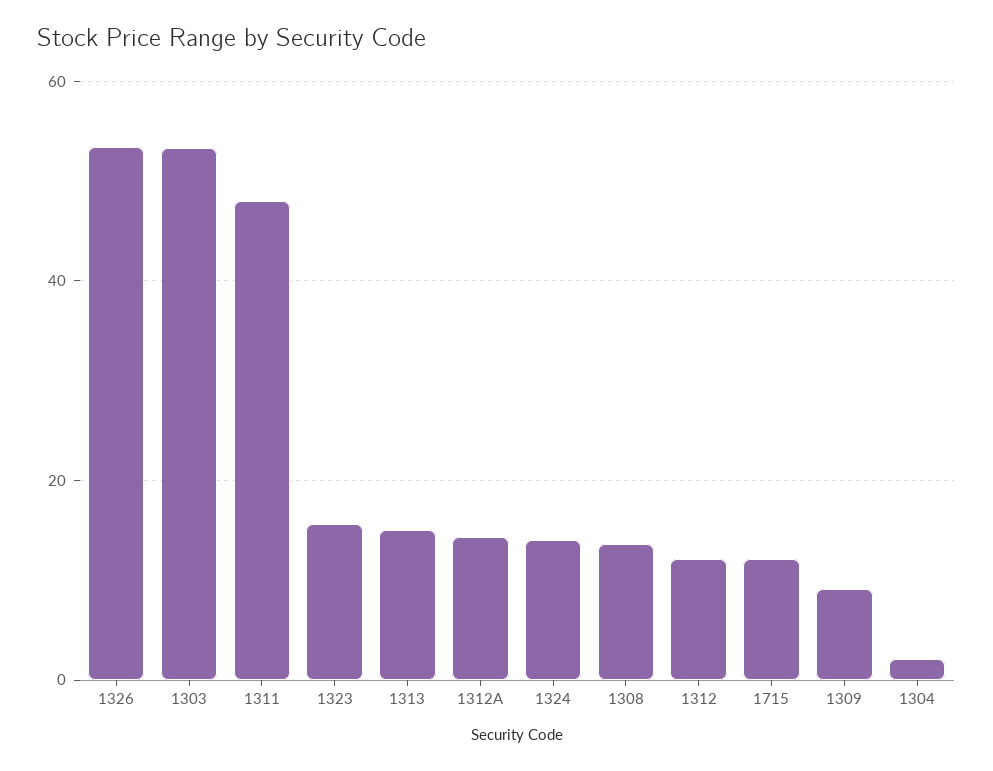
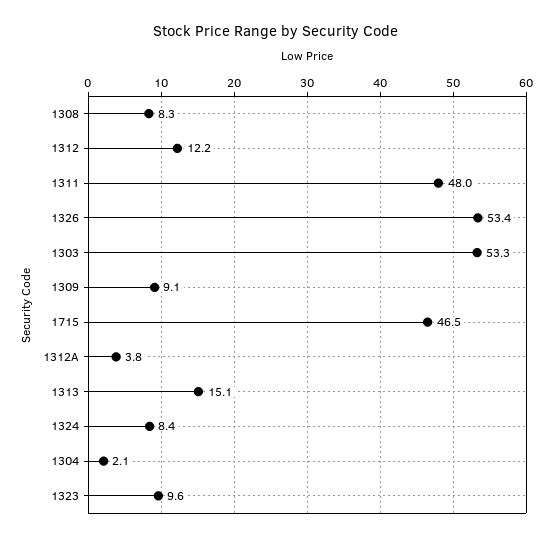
  {
    "1326": 53.4,
    "1303": 53.3,
    "1311": 48,
-   "1323": 16,
+   "1323": 9.6,
    "1313": 15.1,
-   "1312A": 14,
+   "1312A": 3.8,
-   "1324": 14,
+   "1324": 8.4,
-   "1308": 14,
+   "1308": 8.3,
    "1312": 12.2,
-   "1715": 12,
+   "1715": 46.5,
    "1309": 9.1,
    "1304": 2.1
  }

